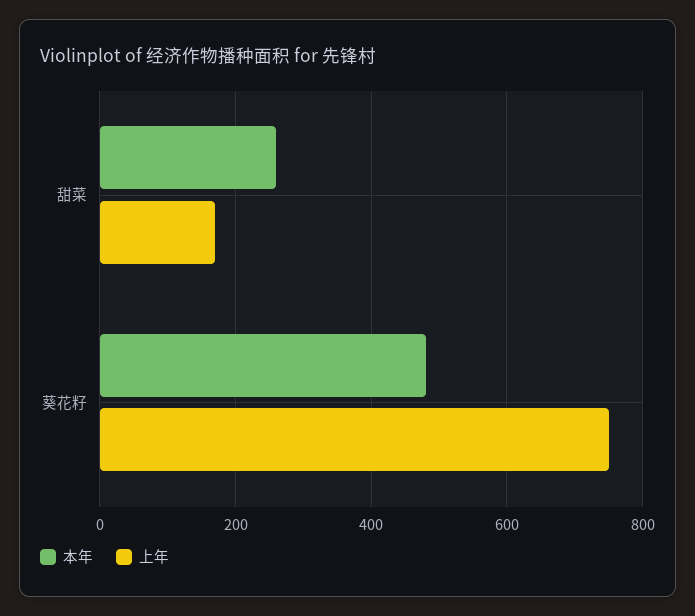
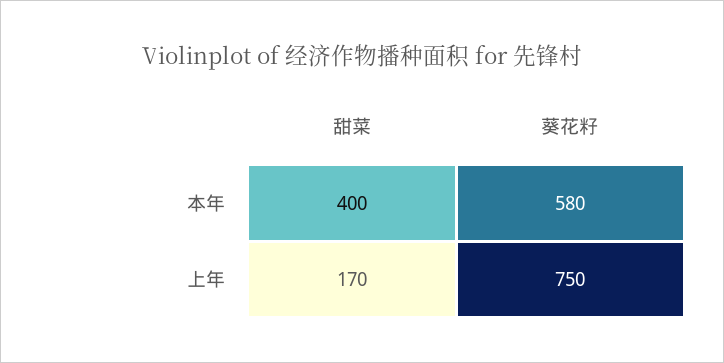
  {
    "本年": {
-     "甜菜": 260,
+     "甜菜": 400,
-     "葵花籽": 480
+     "葵花籽": 580
    },
    "上年": {
      "甜菜": 170,
      "葵花籽": 750
    }
  }

